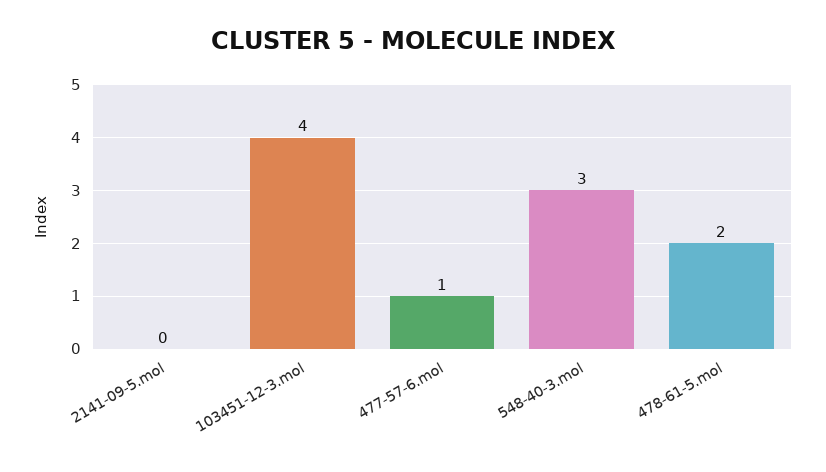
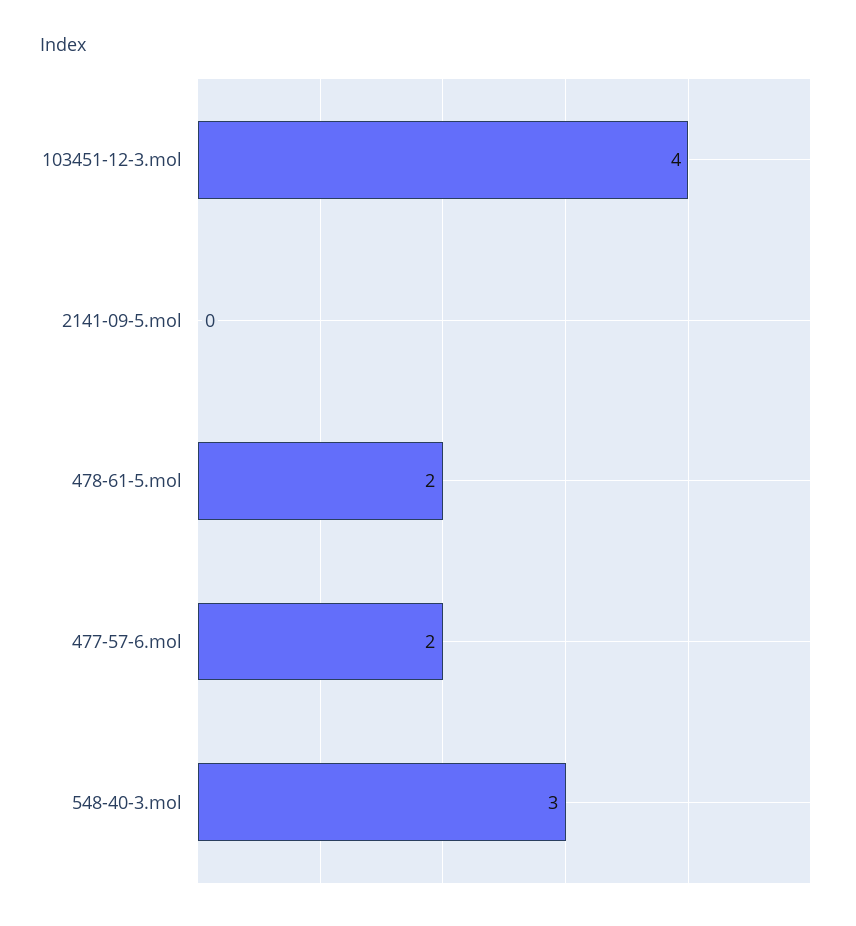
  {
    "2141-09-5.mol": 0,
    "103451-12-3.mol": 4,
-   "477-57-6.mol": 1,
+   "477-57-6.mol": 2,
    "548-40-3.mol": 3,
    "478-61-5.mol": 2
  }

